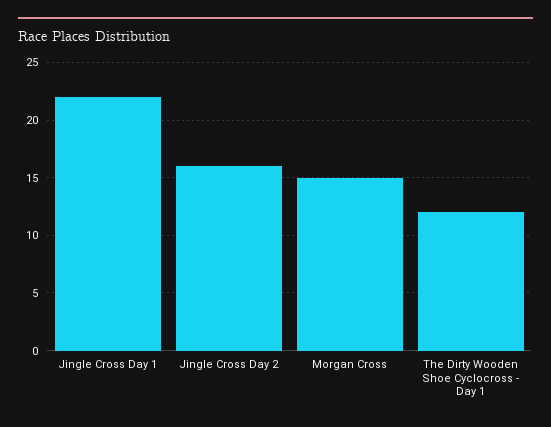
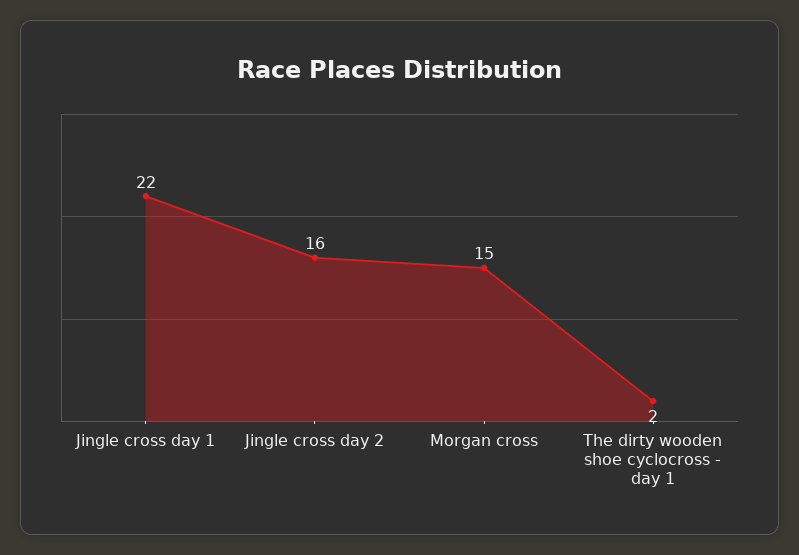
  {
    "Jingle Cross Day 1": 22,
    "Jingle Cross Day 2": 16,
    "Morgan Cross": 15,
-   "The Dirty Wooden Shoe Cyclocross - Day 1": 12
+   "The Dirty Wooden Shoe Cyclocross - Day 1": 2
  }

